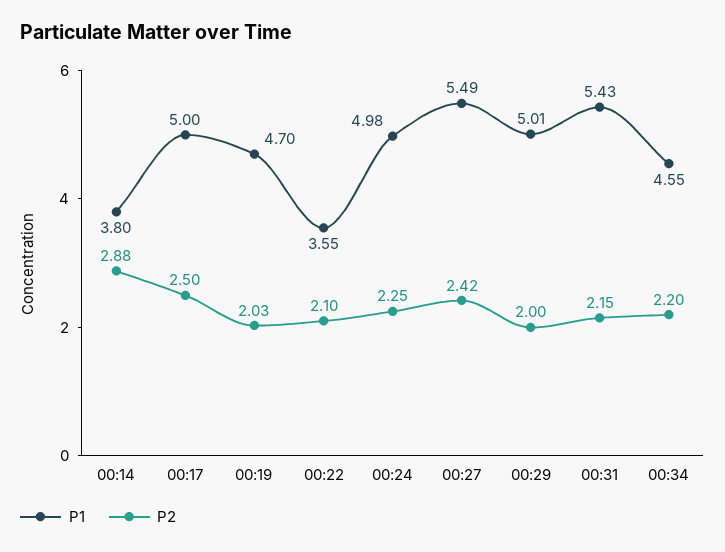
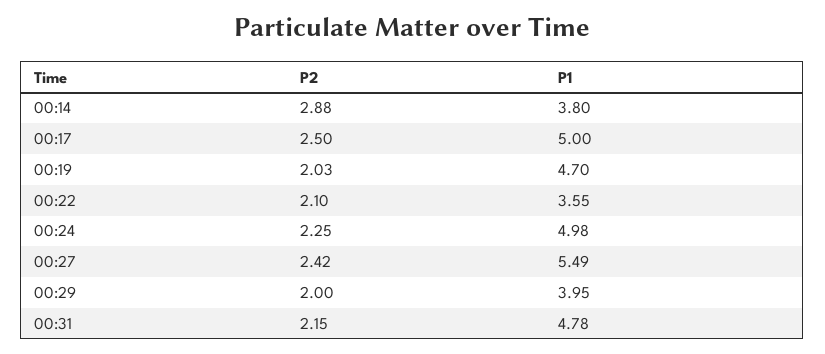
  {
    "P1": {
      "00:14": 3.8,
      "00:17": 5,
      "00:19": 4.7,
      "00:22": 3.55,
      "00:24": 4.98,
      "00:27": 5.49,
-     "00:29": 5.01,
+     "00:29": 3.95,
-     "00:31": 5.43,
+     "00:31": 4.78
-     "00:34": 4.55
    },
    "P2": {
      "00:14": 2.88,
      "00:17": 2.5,
      "00:19": 2.03,
      "00:22": 2.1,
      "00:24": 2.25,
      "00:27": 2.42,
      "00:29": 2,
-     "00:31": 2.15,
+     "00:31": 2.15
-     "00:34": 2.2
    }
  }

